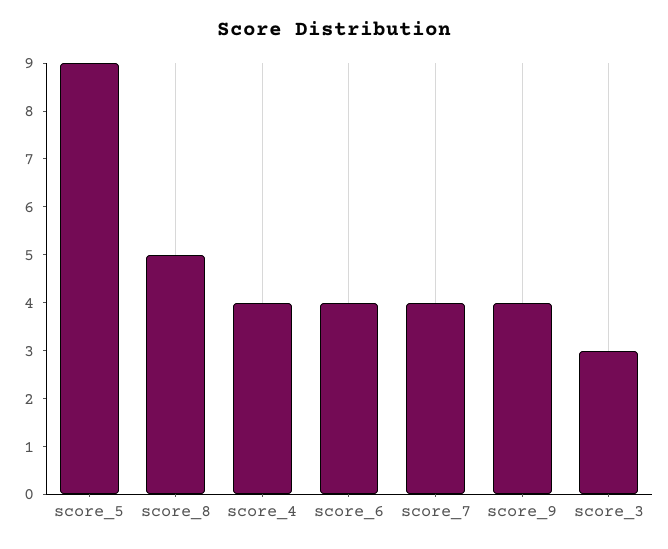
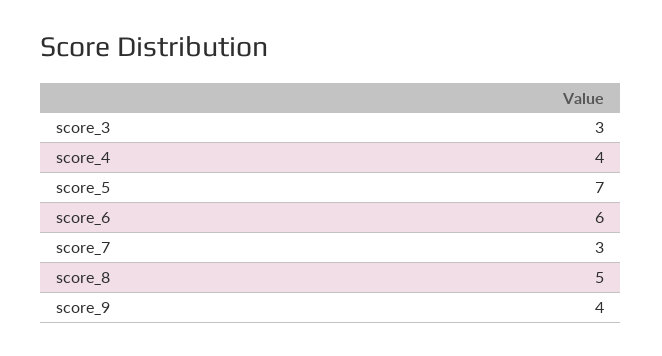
  {
-   "score_5": 9,
+   "score_5": 7,
    "score_8": 5,
    "score_4": 4,
-   "score_6": 4,
+   "score_6": 6,
-   "score_7": 4,
+   "score_7": 3,
    "score_9": 4,
    "score_3": 3
  }

